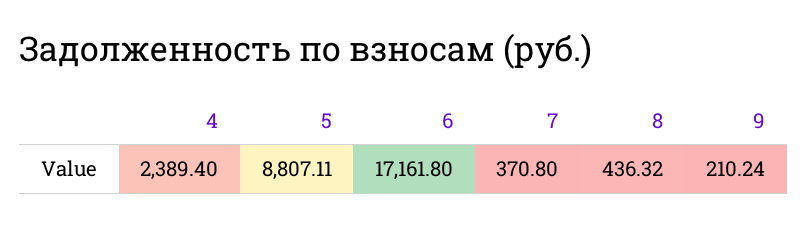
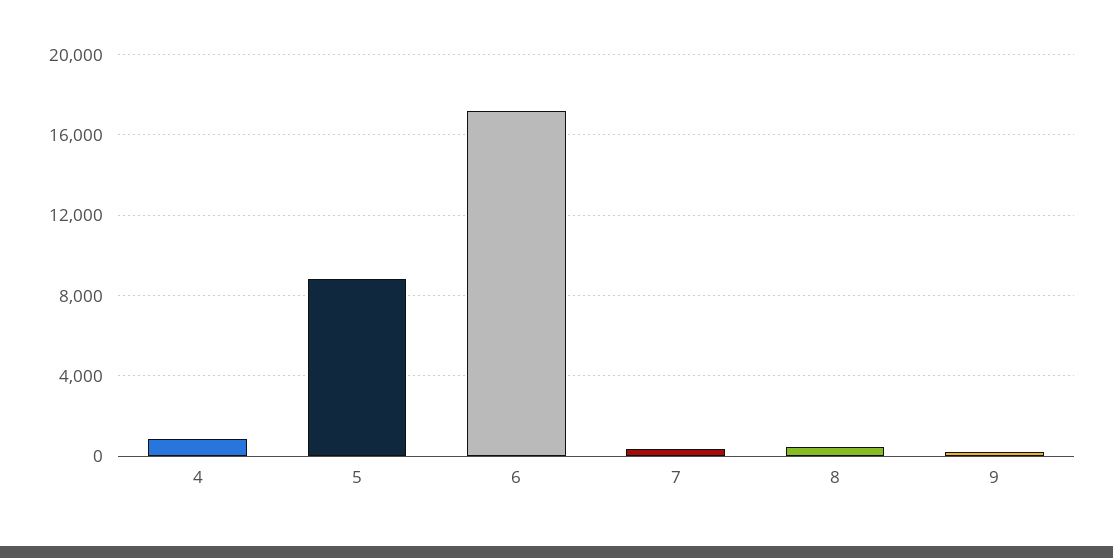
  {
-   "4": 2389.4,
+   "4": 1000,
    "5": 8807.11,
    "6": 17161.8,
    "7": 370.8,
    "8": 436.32,
    "9": 210.24
  }

